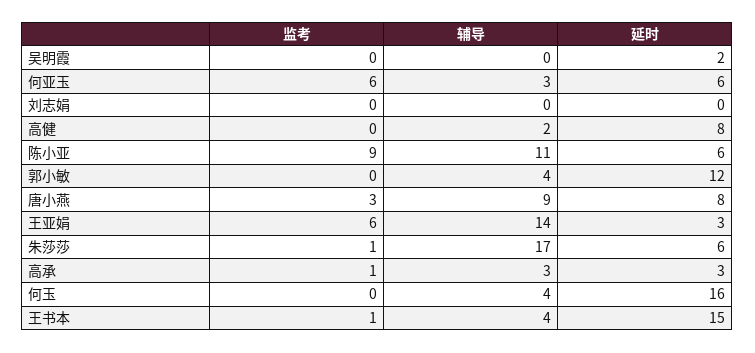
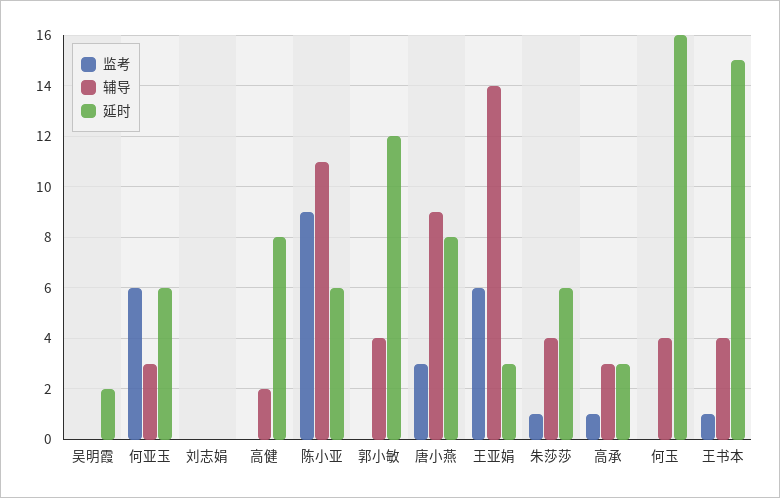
  {
    "监考": {
      "吴明霞": 0,
      "何亚玉": 6,
      "刘志娟": 0,
      "高健": 0,
      "陈小亚": 9,
      "郭小敏": 0,
      "唐小燕": 3,
      "王亚娟": 6,
      "朱莎莎": 1,
      "高承": 1,
      "何玉": 0,
      "王书本": 1
    },
    "辅导": {
      "吴明霞": 0,
      "何亚玉": 3,
      "刘志娟": 0,
      "高健": 2,
      "陈小亚": 11,
      "郭小敏": 4,
      "唐小燕": 9,
      "王亚娟": 14,
-     "朱莎莎": 17,
+     "朱莎莎": 4,
      "高承": 3,
      "何玉": 4,
      "王书本": 4
    },
    "延时": {
      "吴明霞": 2,
      "何亚玉": 6,
      "刘志娟": 0,
      "高健": 8,
      "陈小亚": 6,
      "郭小敏": 12,
      "唐小燕": 8,
      "王亚娟": 3,
      "朱莎莎": 6,
      "高承": 3,
      "何玉": 16,
      "王书本": 15
    }
  }

